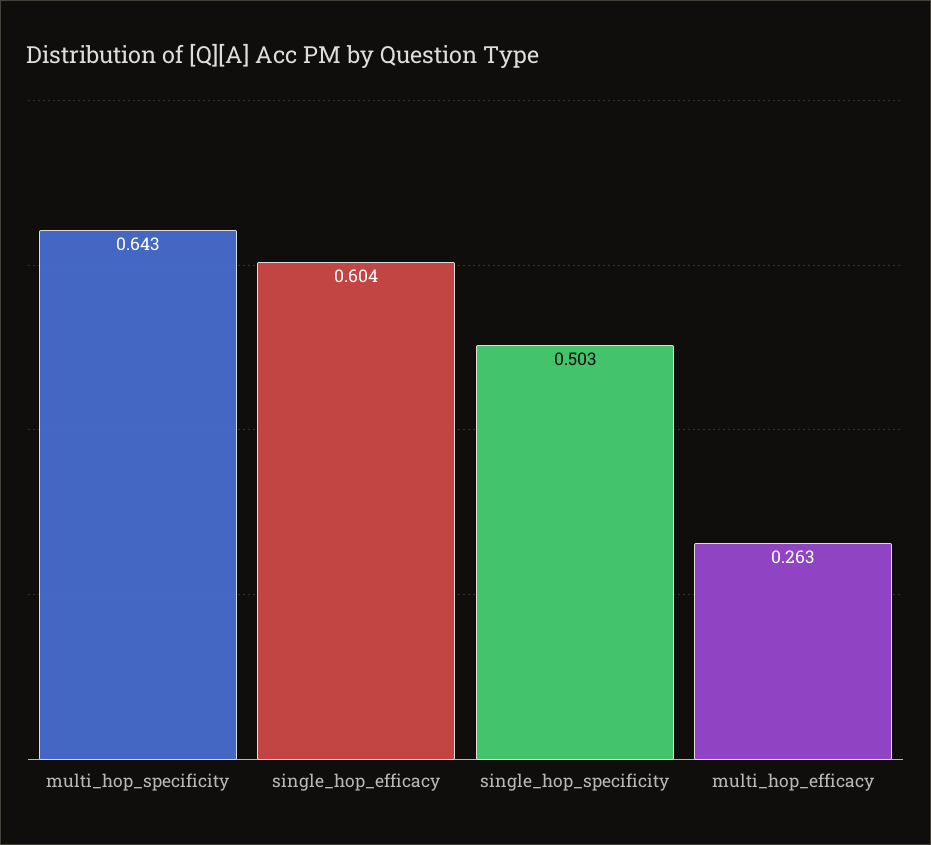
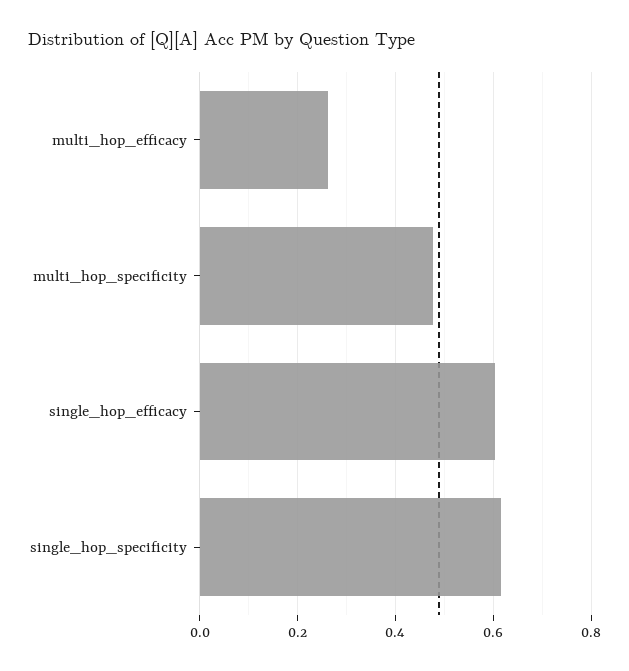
  {
-   "multi_hop_specificity": 0.643,
+   "multi_hop_specificity": 0.48,
    "single_hop_efficacy": 0.604,
-   "single_hop_specificity": 0.503,
+   "single_hop_specificity": 0.62,
    "multi_hop_efficacy": 0.263
  }

